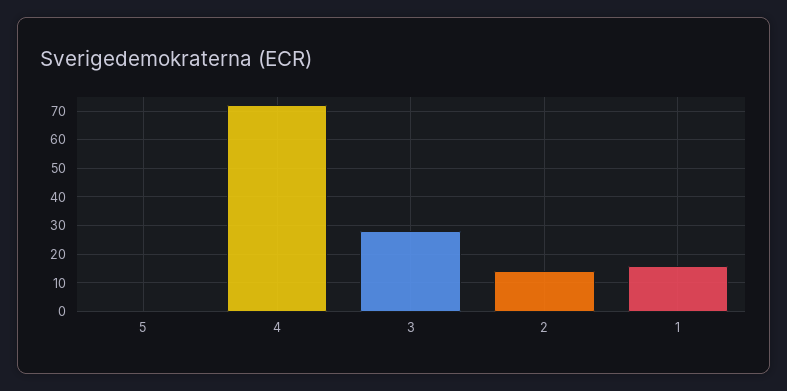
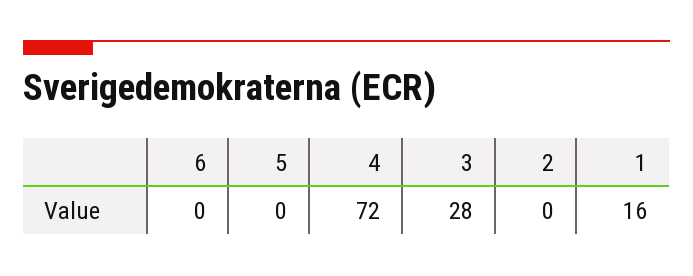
  {
    "5": 0,
    "4": 72,
    "3": 28,
-   "2": 15,
+   "2": 0,
-   "1": 16
+   "1": 16,
+   "6": 0
  }

